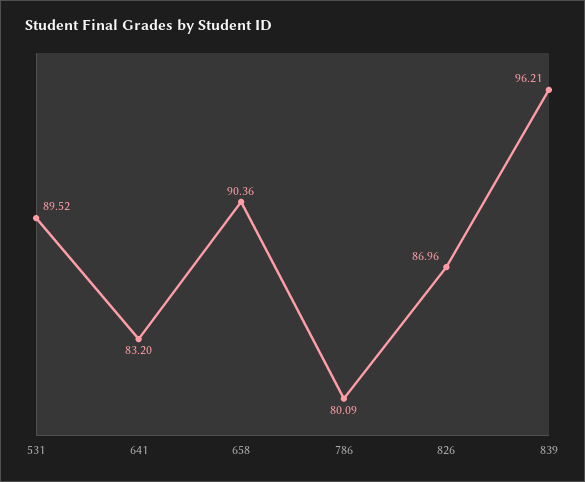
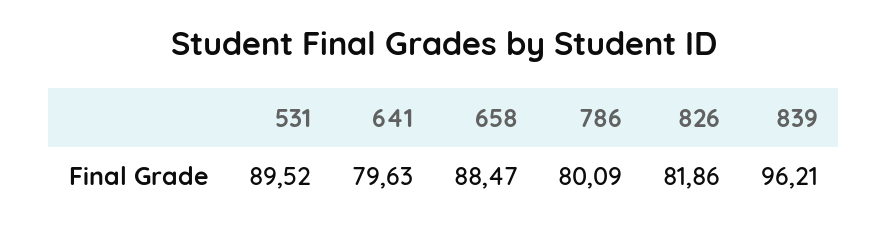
  {
    "531": 89.52,
-   "641": 83.2,
+   "641": 79.63,
-   "658": 90.36,
+   "658": 88.47,
    "786": 80.09,
-   "826": 86.96,
+   "826": 81.86,
    "839": 96.21
  }

